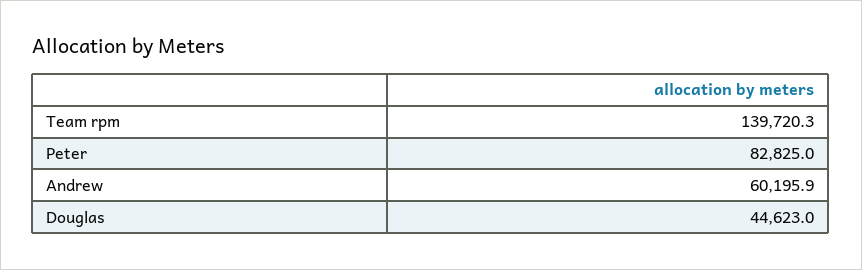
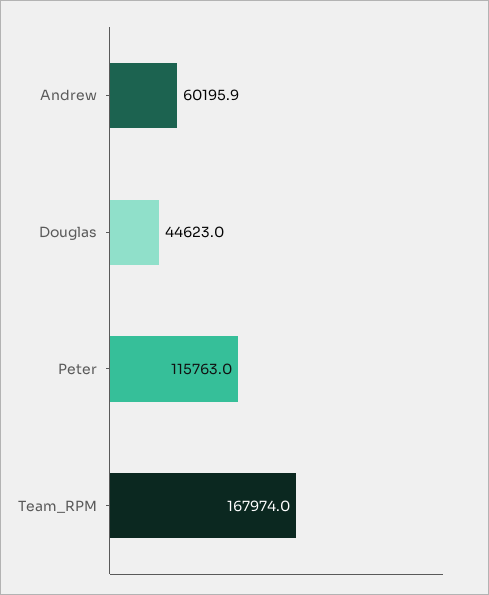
  {
-   "Team rpm": 139720.3,
+   "Team rpm": 167974,
-   "Peter": 82825,
+   "Peter": 115763,
    "Andrew": 60195.9,
    "Douglas": 44623
  }

